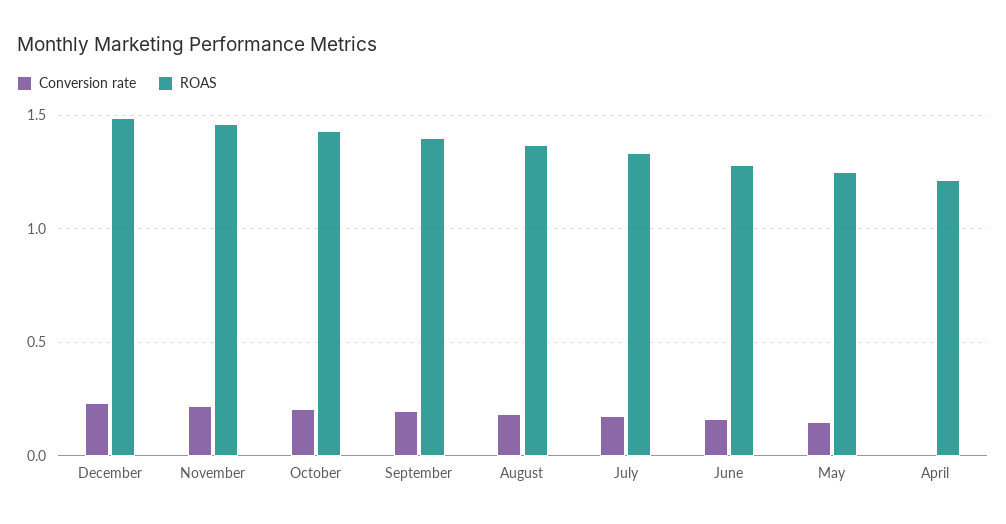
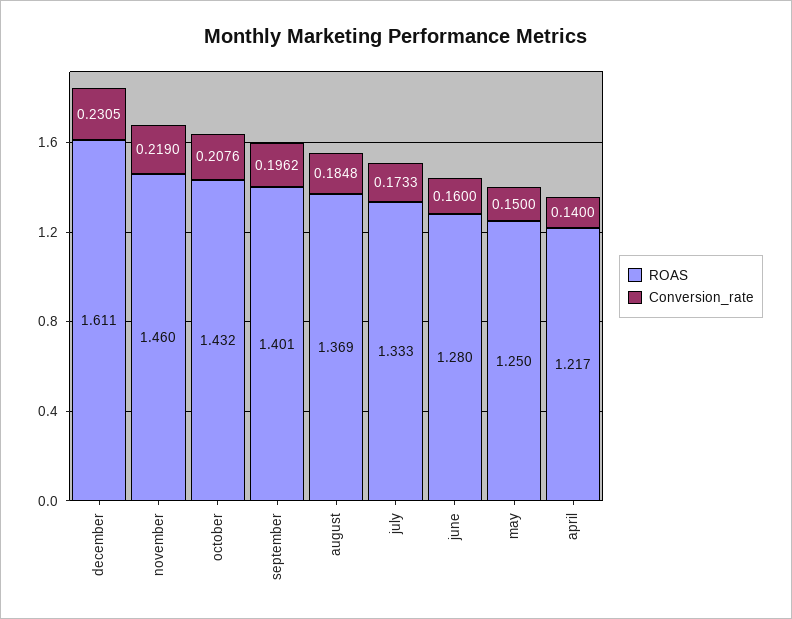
  {
    "Conversion rate": {
      "December": 0.2305,
      "November": 0.219,
      "October": 0.2076,
      "September": 0.1962,
      "August": 0.1848,
      "July": 0.1733,
      "June": 0.16,
      "May": 0.15,
-     "April": 0
+     "April": 0.14
    },
    "ROAS": {
-     "December": 1.5,
+     "December": 1.611,
      "November": 1.46,
      "October": 1.432,
      "September": 1.401,
      "August": 1.369,
      "July": 1.333,
      "June": 1.28,
      "May": 1.25,
      "April": 1.217
    }
  }

